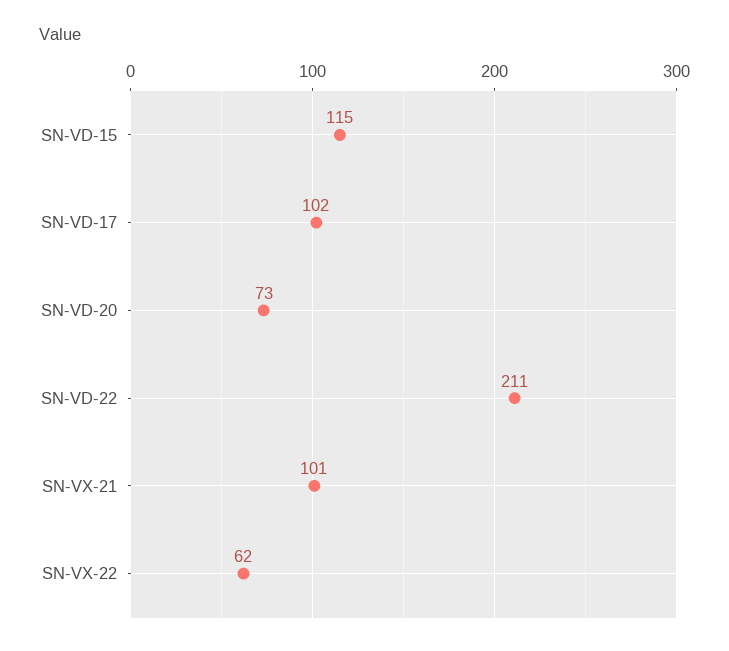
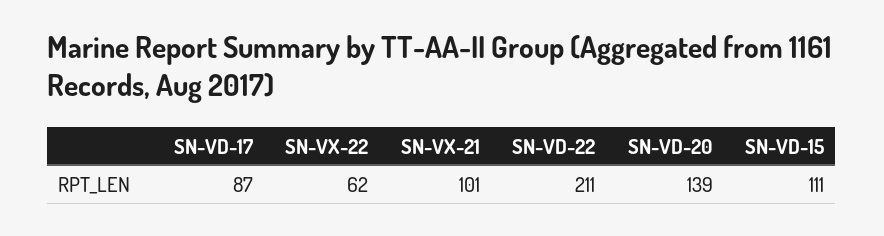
  {
-   "SN-VD-15": 115,
+   "SN-VD-15": 111,
-   "SN-VD-17": 102,
+   "SN-VD-17": 87,
-   "SN-VD-20": 73,
+   "SN-VD-20": 139,
    "SN-VD-22": 211,
    "SN-VX-21": 101,
    "SN-VX-22": 62
  }

